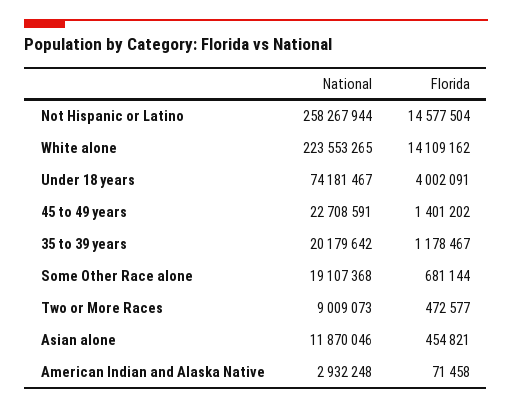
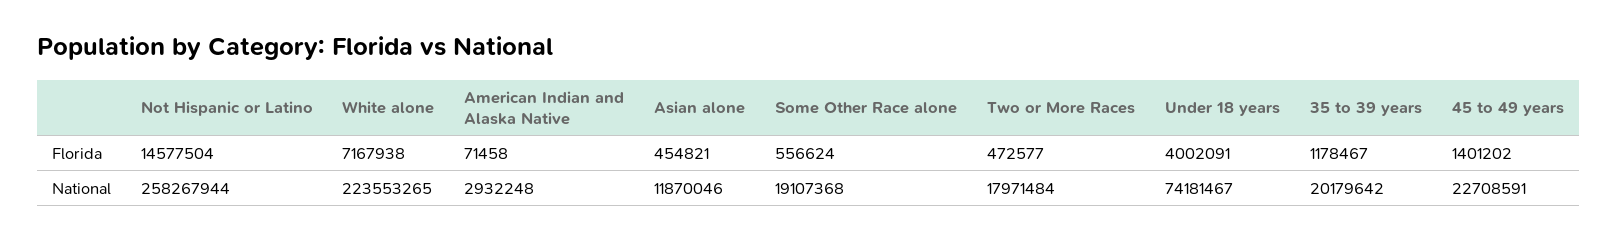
  {
    "National": {
      "Not Hispanic or Latino": 258267944,
      "White alone": 223553265,
      "Under 18 years": 74181467,
      "45 to 49 years": 22708591,
      "35 to 39 years": 20179642,
      "Some Other Race alone": 19107368,
-     "Two or More Races": 9009073,
+     "Two or More Races": 17971484,
      "Asian alone": 11870046,
      "American Indian and Alaska Native": 2932248
    },
    "Florida": {
      "Not Hispanic or Latino": 14577504,
-     "White alone": 14109162,
+     "White alone": 7167938,
      "Under 18 years": 4002091,
      "45 to 49 years": 1401202,
      "35 to 39 years": 1178467,
-     "Some Other Race alone": 681144,
+     "Some Other Race alone": 556624,
      "Two or More Races": 472577,
      "Asian alone": 454821,
      "American Indian and Alaska Native": 71458
    }
  }

